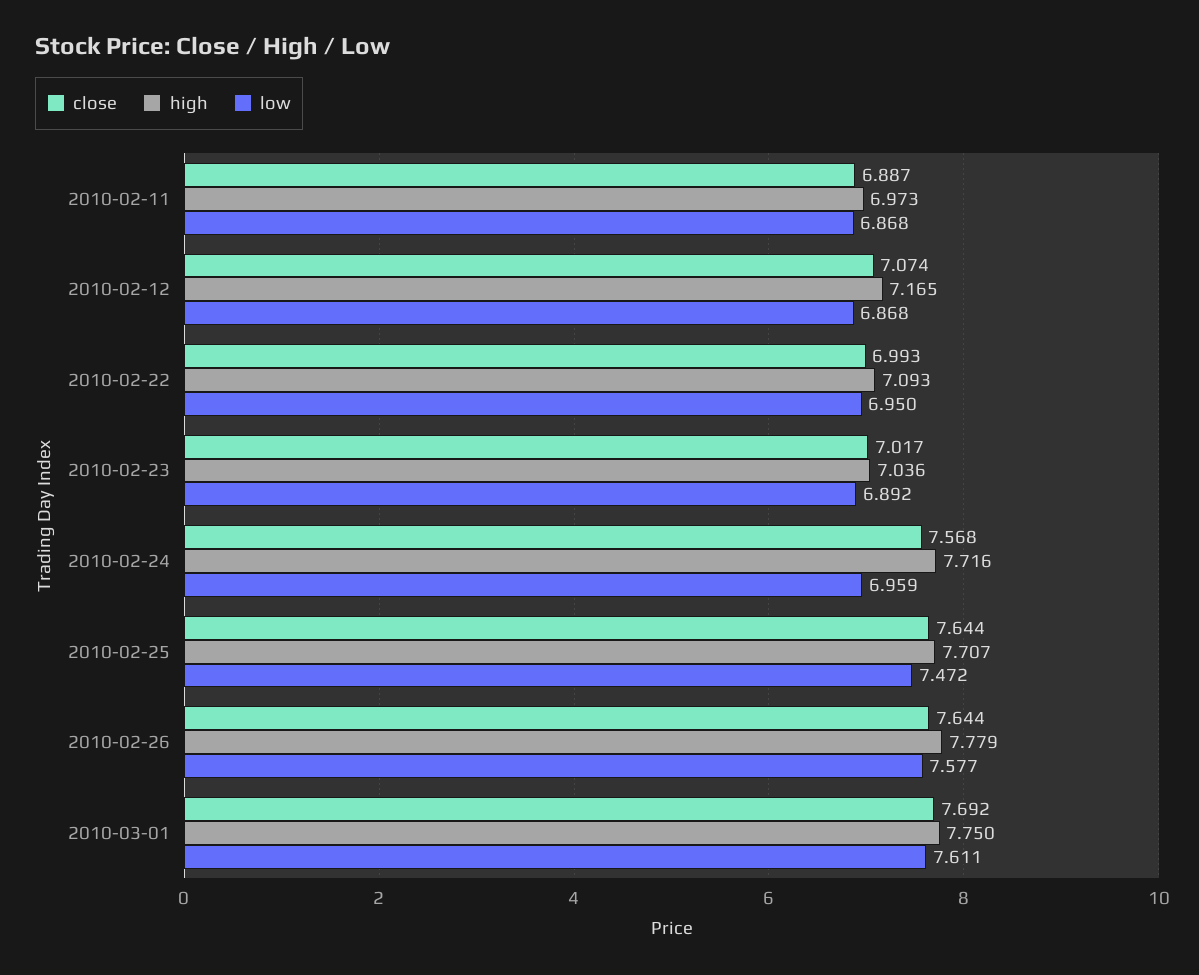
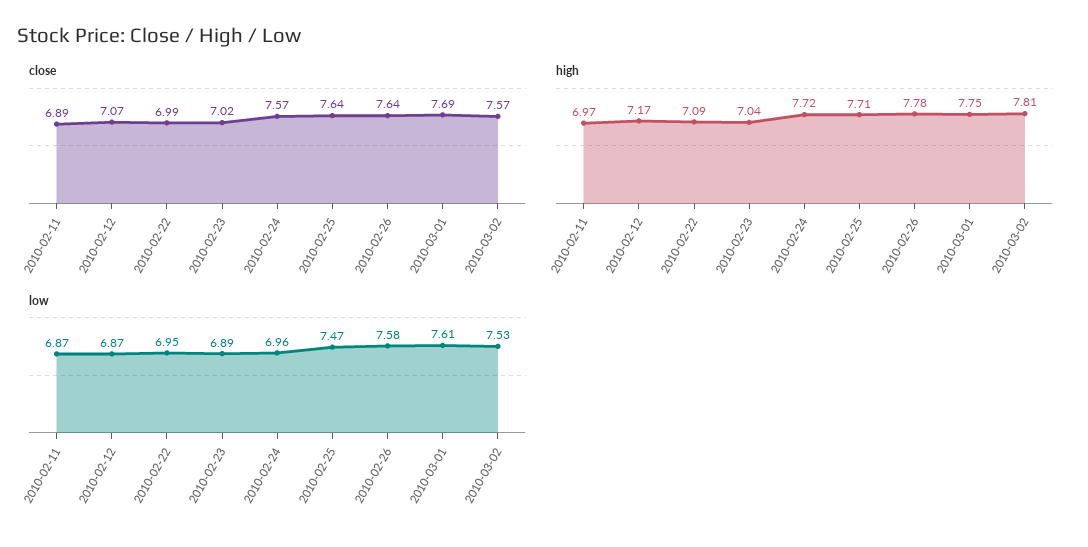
  {
    "close": {
      "2010-02-11": 6.887,
      "2010-02-12": 7.074,
      "2010-02-22": 6.993,
      "2010-02-23": 7.017,
      "2010-02-24": 7.568,
      "2010-02-25": 7.644,
      "2010-02-26": 7.644,
-     "2010-03-01": 7.692
+     "2010-03-01": 7.692,
+     "2010-03-02": 7.57
    },
    "high": {
      "2010-02-11": 6.973,
      "2010-02-12": 7.165,
      "2010-02-22": 7.093,
      "2010-02-23": 7.036,
      "2010-02-24": 7.716,
      "2010-02-25": 7.707,
      "2010-02-26": 7.779,
-     "2010-03-01": 7.75
+     "2010-03-01": 7.75,
+     "2010-03-02": 7.81
    },
    "low": {
      "2010-02-11": 6.868,
      "2010-02-12": 6.868,
      "2010-02-22": 6.95,
      "2010-02-23": 6.892,
      "2010-02-24": 6.959,
      "2010-02-25": 7.472,
      "2010-02-26": 7.577,
-     "2010-03-01": 7.611
+     "2010-03-01": 7.611,
+     "2010-03-02": 7.53
    }
  }

